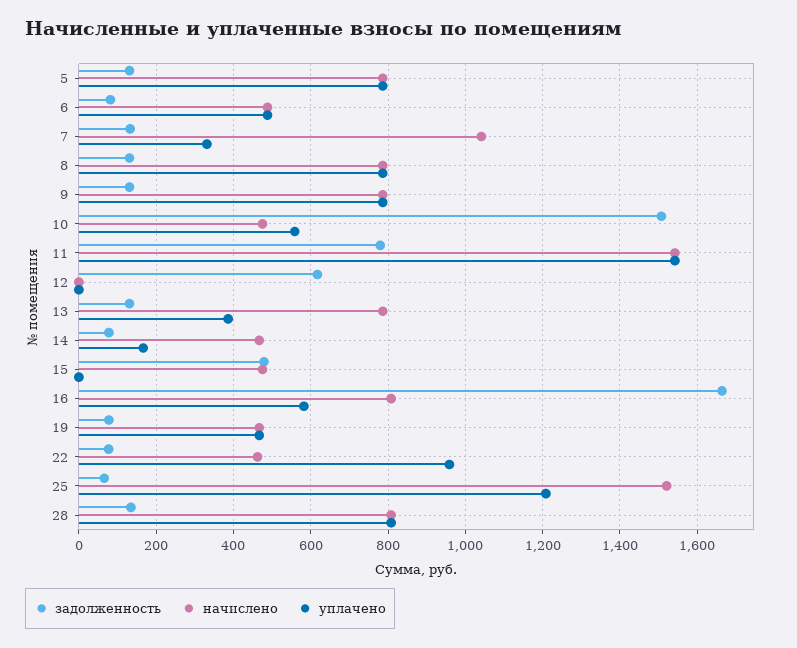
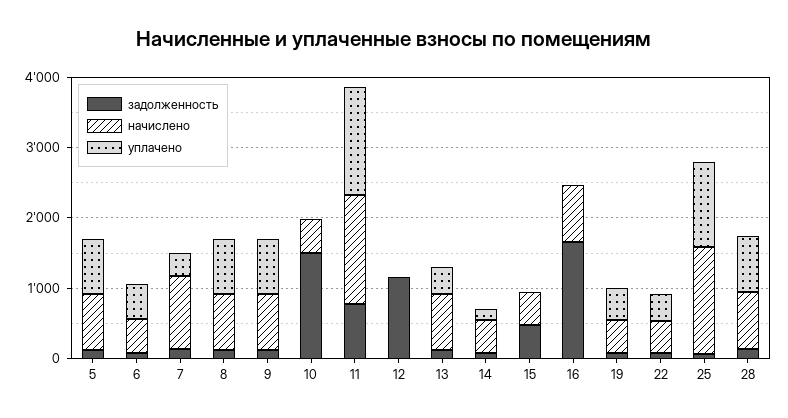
  {
    "задолженность": {
      "5": 140,
      "6": 80,
      "7": 140,
      "8": 140,
      "9": 140,
      "10": 1500,
      "11": 780,
-     "12": 620,
+     "12": 1200,
      "13": 140,
      "14": 80,
      "15": 480,
      "16": 1660,
      "19": 80,
      "22": 80,
      "25": 60,
      "28": 140
    },
    "начислено": {
      "5": 780,
      "6": 480,
      "7": 1040,
      "8": 780,
      "9": 780,
      "10": 480,
      "11": 1540,
      "12": 0,
      "13": 780,
      "14": 460,
      "15": 480,
      "16": 800,
      "19": 460,
      "22": 460,
      "25": 1520,
      "28": 800
    },
    "уплачено": {
      "5": 780,
      "6": 480,
      "7": 340,
      "8": 780,
      "9": 780,
-     "10": 560,
+     "10": 0,
      "11": 1540,
      "12": 0,
      "13": 380,
      "14": 160,
      "15": 0,
-     "16": 580,
+     "16": 0,
      "19": 460,
-     "22": 960,
+     "22": 400,
      "25": 1200,
      "28": 800
    }
  }

